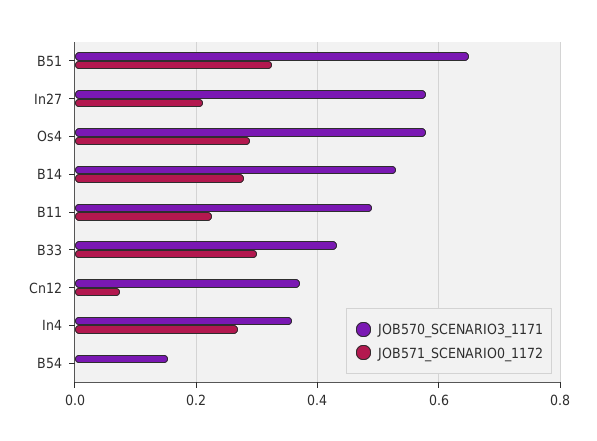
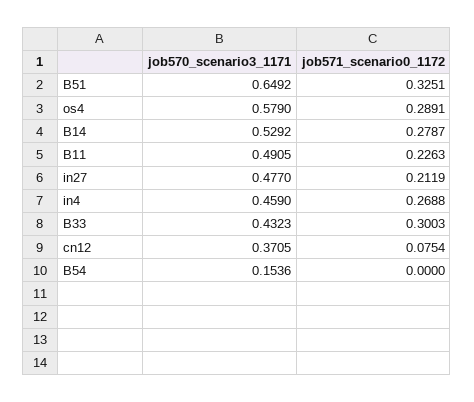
  {
    "JOB570_SCENARIO3_1171": {
      "B51": 0.6492,
-     "In27": 0.58,
+     "In27": 0.477,
      "Os4": 0.579,
      "B14": 0.5292,
      "B11": 0.4905,
      "B33": 0.4323,
      "Cn12": 0.3705,
-     "In4": 0.36,
+     "In4": 0.459,
      "B54": 0.1536
    },
    "JOB571_SCENARIO0_1172": {
      "B51": 0.3251,
      "In27": 0.2119,
      "Os4": 0.2891,
      "B14": 0.2787,
      "B11": 0.2263,
      "B33": 0.3003,
      "Cn12": 0.0754,
      "In4": 0.2688,
      "B54": 0
    }
  }

